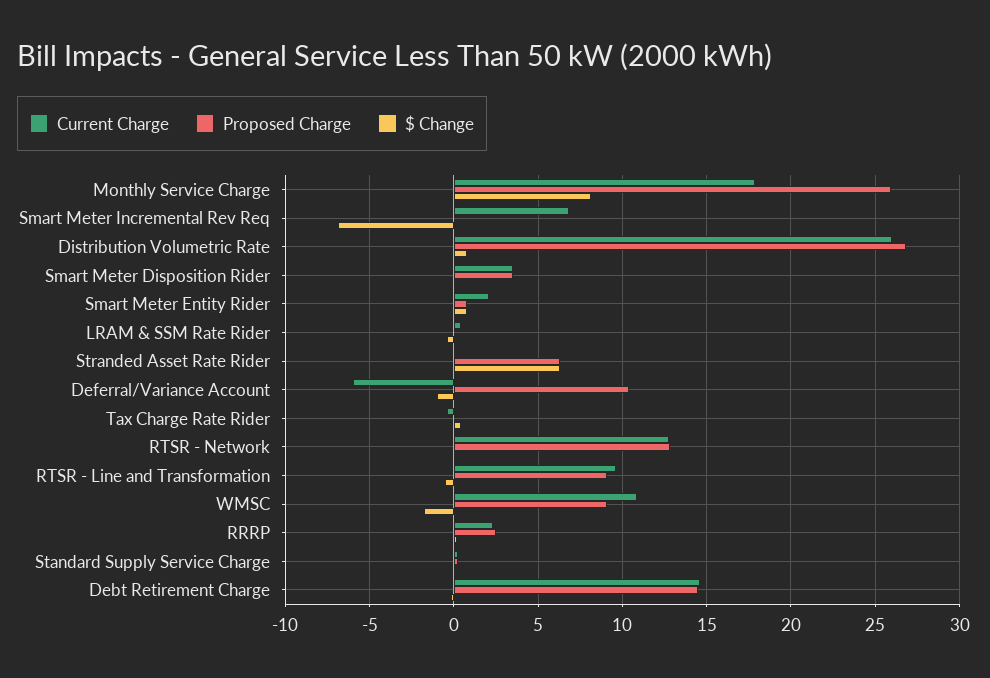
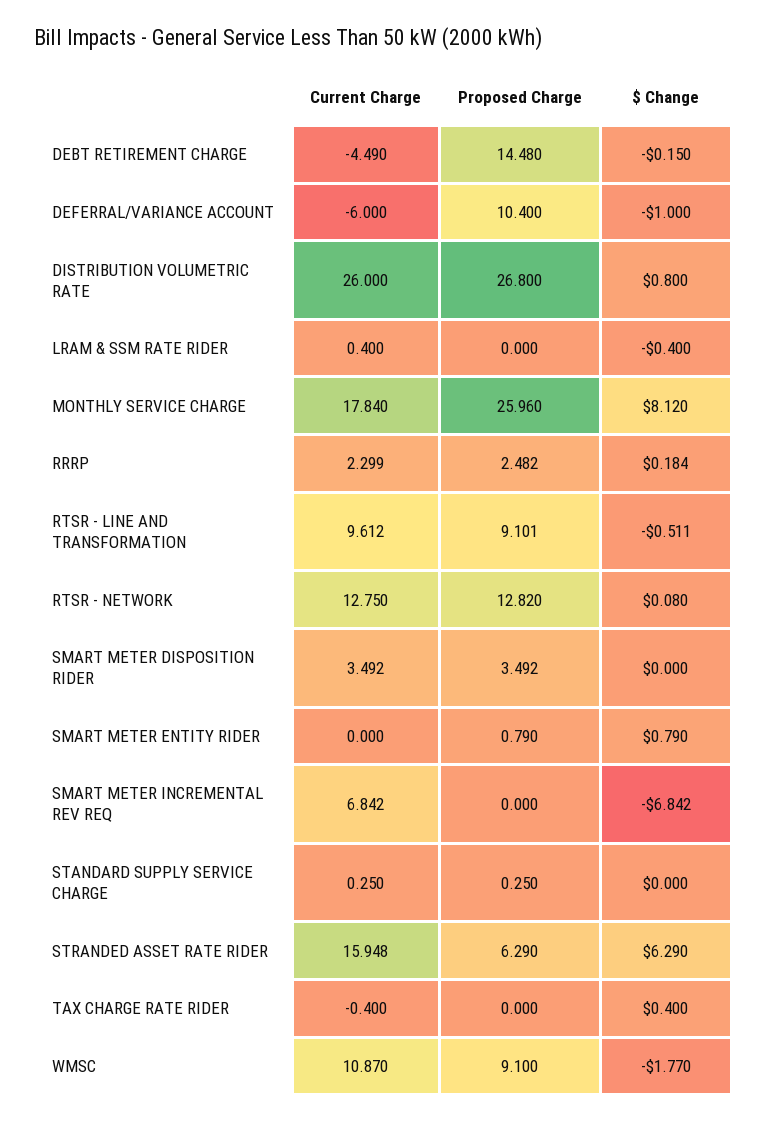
  {
    "Current Charge": {
      "Monthly Service Charge": 17.84,
      "Smart Meter Incremental Rev Req": 6.842,
      "Distribution Volumetric Rate": 26,
      "Smart Meter Disposition Rider": 3.492,
-     "Smart Meter Entity Rider": 2,
+     "Smart Meter Entity Rider": 0,
      "LRAM & SSM Rate Rider": 0.4,
-     "Stranded Asset Rate Rider": 0,
+     "Stranded Asset Rate Rider": 15.948,
      "Deferral/Variance Account": -6,
      "Tax Charge Rate Rider": -0.4,
      "RTSR - Network": 12.75,
      "RTSR - Line and Transformation": 9.612,
      "WMSC": 10.87,
      "RRRP": 2.299,
      "Standard Supply Service Charge": 0.25,
-     "Debt Retirement Charge": 14.5
+     "Debt Retirement Charge": -4.49
    },
    "Proposed Charge": {
      "Monthly Service Charge": 25.96,
      "Smart Meter Incremental Rev Req": 0,
      "Distribution Volumetric Rate": 26.8,
      "Smart Meter Disposition Rider": 3.492,
      "Smart Meter Entity Rider": 0.79,
      "LRAM & SSM Rate Rider": 0,
      "Stranded Asset Rate Rider": 6.29,
      "Deferral/Variance Account": 10.4,
      "Tax Charge Rate Rider": 0,
      "RTSR - Network": 12.82,
      "RTSR - Line and Transformation": 9.101,
      "WMSC": 9.1,
      "RRRP": 2.482,
      "Standard Supply Service Charge": 0.25,
      "Debt Retirement Charge": 14.48
    },
    "$ Change": {
      "Monthly Service Charge": 8.12,
      "Smart Meter Incremental Rev Req": -6.842,
      "Distribution Volumetric Rate": 0.8,
      "Smart Meter Disposition Rider": 0,
      "Smart Meter Entity Rider": 0.79,
      "LRAM & SSM Rate Rider": -0.4,
      "Stranded Asset Rate Rider": 6.29,
      "Deferral/Variance Account": -1,
      "Tax Charge Rate Rider": 0.4,
      "RTSR - Network": 0.08,
      "RTSR - Line and Transformation": -0.511,
      "WMSC": -1.77,
      "RRRP": 0.184,
      "Standard Supply Service Charge": 0,
      "Debt Retirement Charge": -0.15
    }
  }

